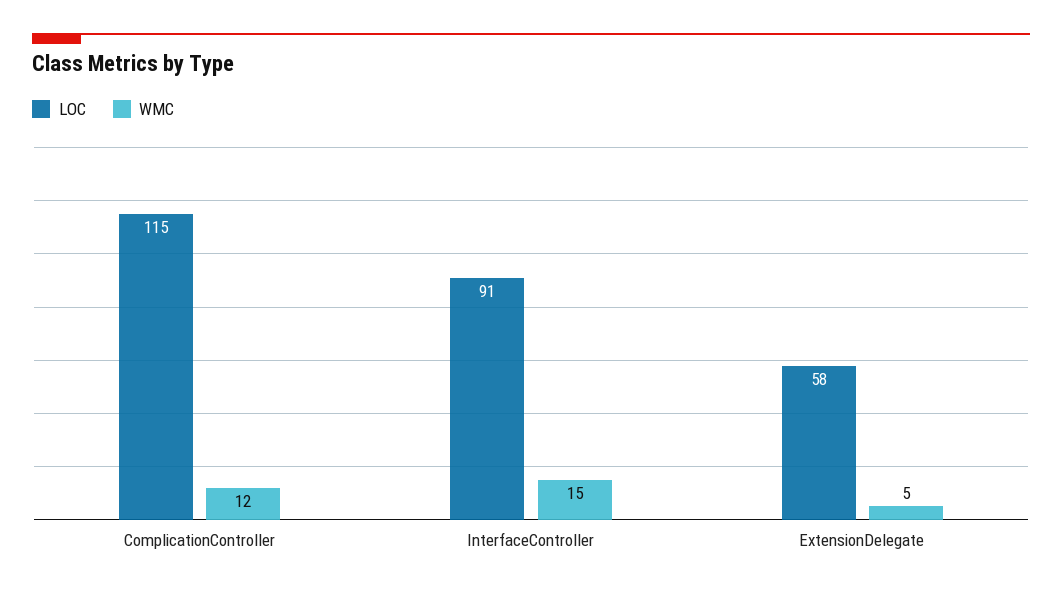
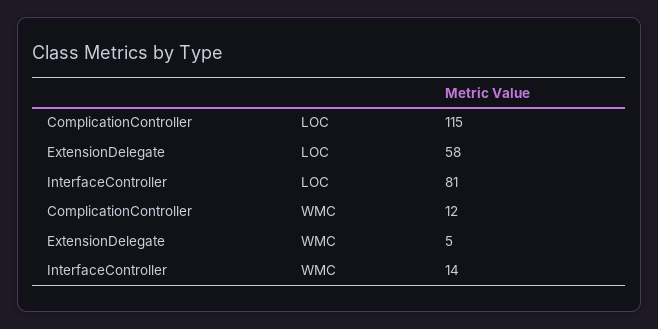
  {
    "LOC": {
      "ComplicationController": 115,
-     "InterfaceController": 91,
+     "InterfaceController": 81,
      "ExtensionDelegate": 58
    },
    "WMC": {
      "ComplicationController": 12,
-     "InterfaceController": 15,
+     "InterfaceController": 14,
      "ExtensionDelegate": 5
    }
  }

